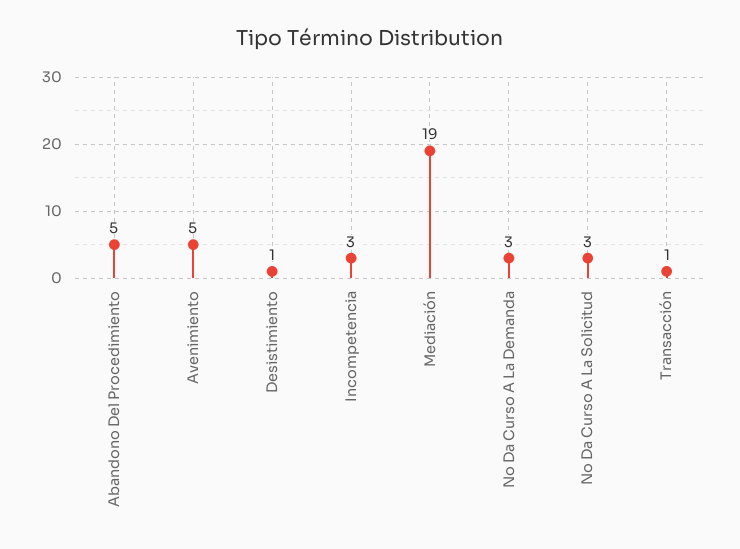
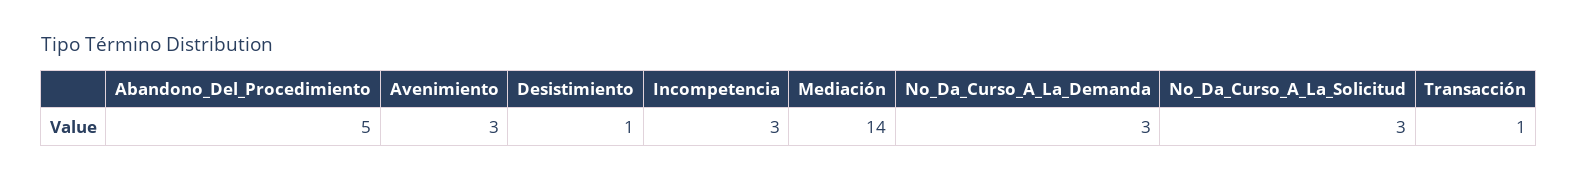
  {
    "Abandono Del Procedimiento": 5,
-   "Avenimiento": 5,
+   "Avenimiento": 3,
    "Desistimiento": 1,
    "Incompetencia": 3,
-   "Mediación": 19,
+   "Mediación": 14,
    "No Da Curso A La Demanda": 3,
    "No Da Curso A La Solicitud": 3,
    "Transacción": 1
  }

